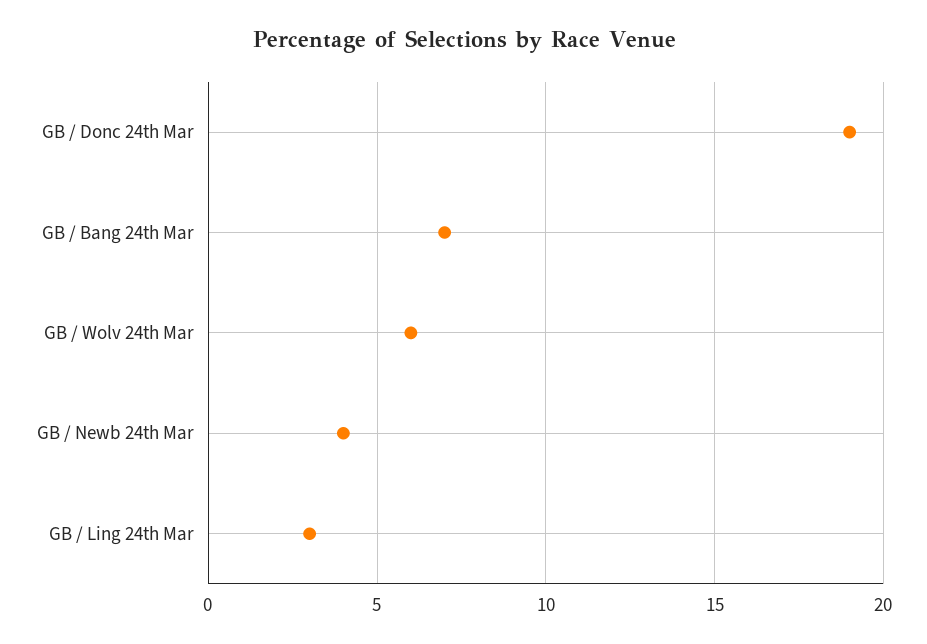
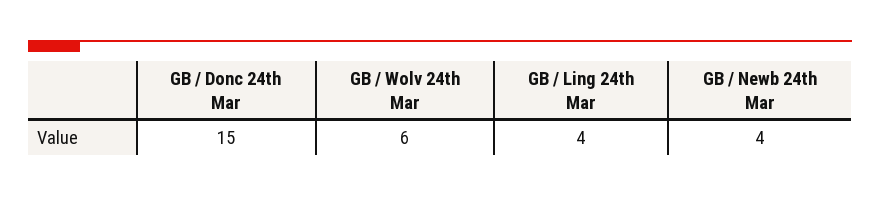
  {
-   "GB / Donc 24th Mar": 19,
+   "GB / Donc 24th Mar": 15,
-   "GB / Bang 24th Mar": 7,
    "GB / Wolv 24th Mar": 6,
    "GB / Newb 24th Mar": 4,
-   "GB / Ling 24th Mar": 3
+   "GB / Ling 24th Mar": 4
  }

